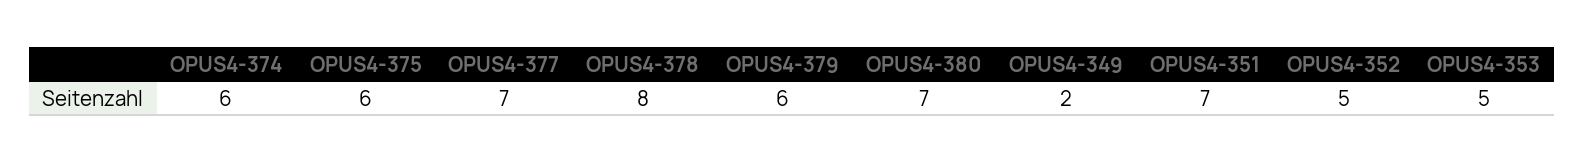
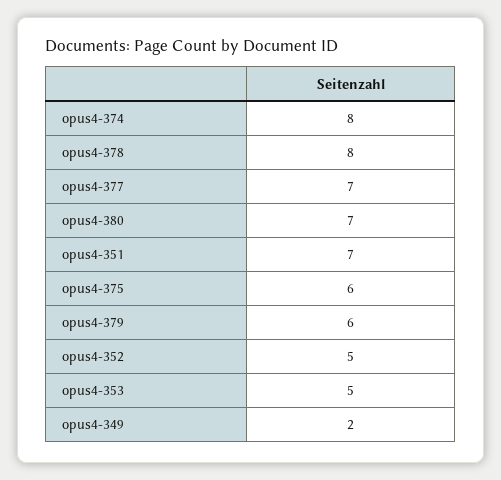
  {
-   "OPUS4-374": 6,
+   "OPUS4-374": 8,
    "OPUS4-375": 6,
    "OPUS4-377": 7,
    "OPUS4-378": 8,
    "OPUS4-379": 6,
    "OPUS4-380": 7,
    "OPUS4-349": 2,
    "OPUS4-351": 7,
    "OPUS4-352": 5,
    "OPUS4-353": 5
  }

